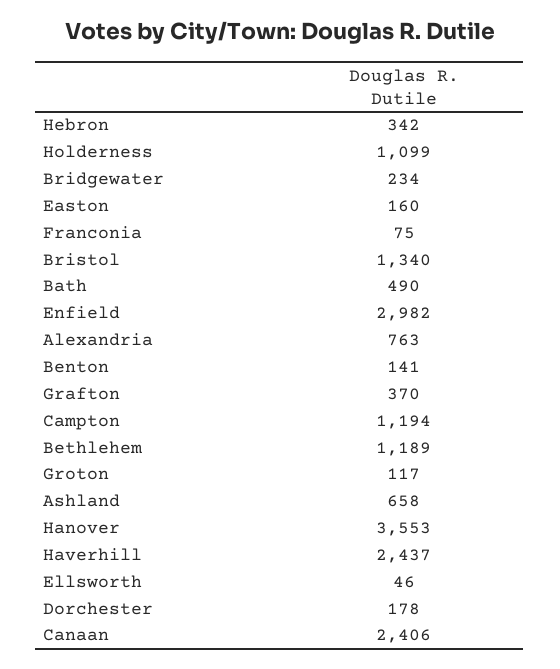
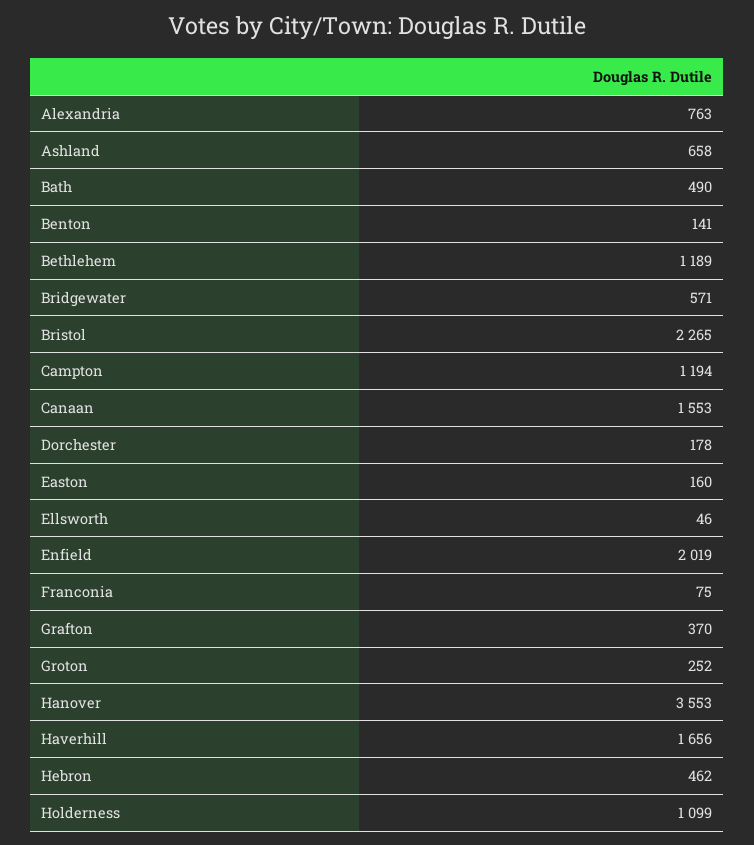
  {
-   "Hebron": 342,
+   "Hebron": 462,
    "Holderness": 1099,
-   "Bridgewater": 234,
+   "Bridgewater": 571,
    "Easton": 160,
    "Franconia": 75,
-   "Bristol": 1340,
+   "Bristol": 2265,
    "Bath": 490,
-   "Enfield": 2982,
+   "Enfield": 2019,
    "Alexandria": 763,
    "Benton": 141,
    "Grafton": 370,
    "Campton": 1194,
    "Bethlehem": 1189,
-   "Groton": 117,
+   "Groton": 252,
    "Ashland": 658,
    "Hanover": 3553,
-   "Haverhill": 2437,
+   "Haverhill": 1656,
    "Ellsworth": 46,
    "Dorchester": 178,
-   "Canaan": 2406
+   "Canaan": 1553
  }

